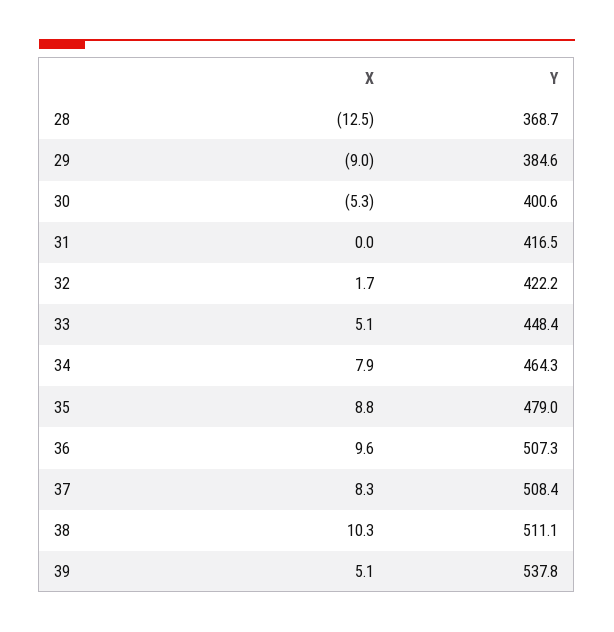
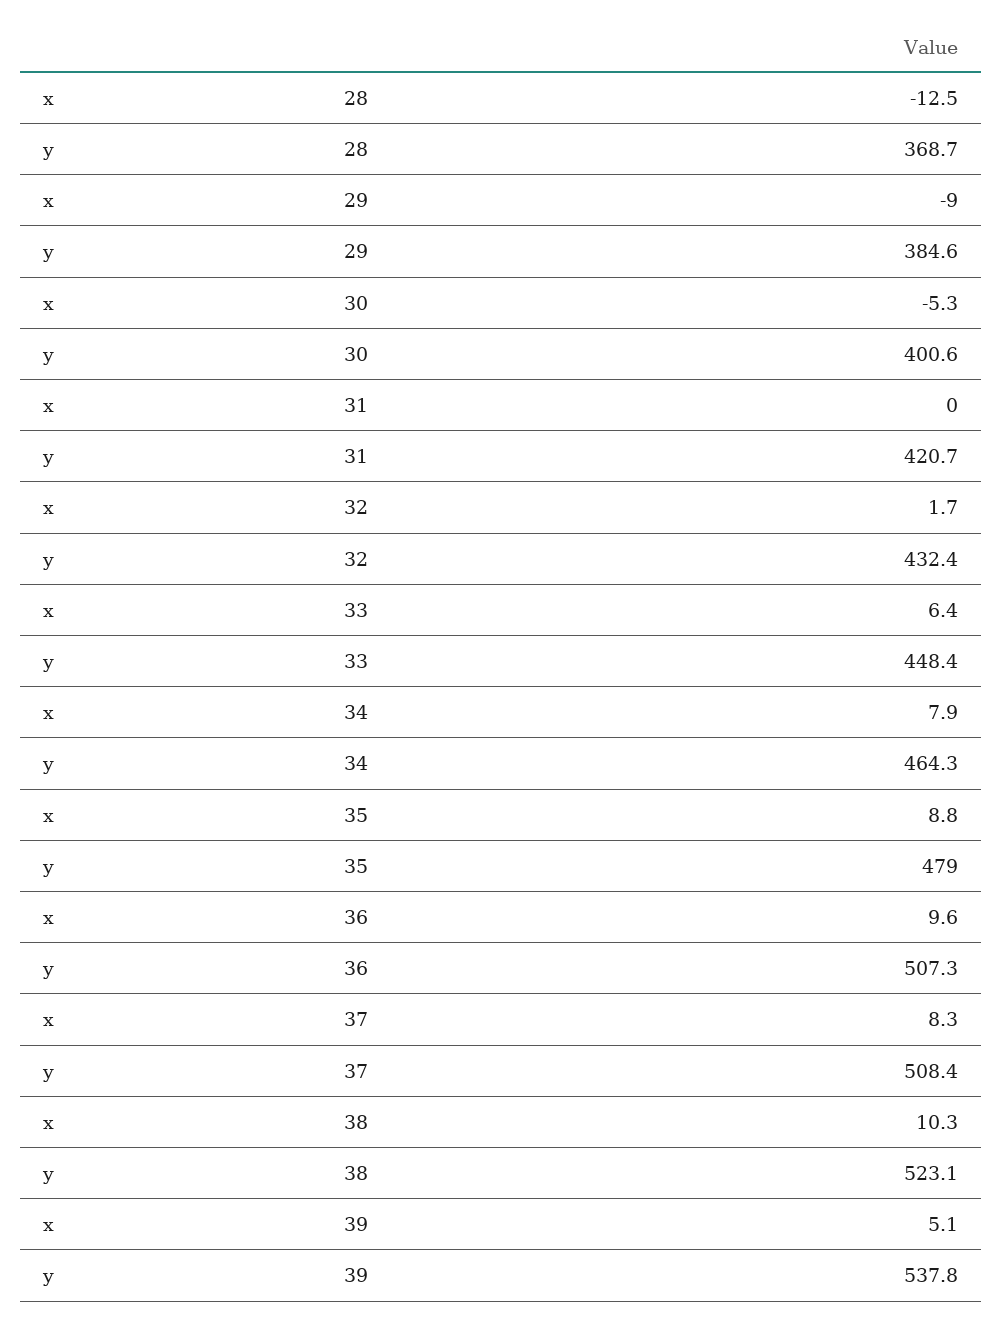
  {
    "X": {
      "28": -12.5,
      "29": -9,
      "30": -5.3,
      "31": 0,
      "32": 1.7,
-     "33": 5.1,
+     "33": 6.4,
      "34": 7.9,
      "35": 8.8,
      "36": 9.6,
      "37": 8.3,
      "38": 10.3,
      "39": 5.1
    },
    "Y": {
      "28": 368.7,
      "29": 384.6,
      "30": 400.6,
-     "31": 416.5,
+     "31": 420.7,
-     "32": 422.2,
+     "32": 432.4,
      "33": 448.4,
      "34": 464.3,
      "35": 479,
      "36": 507.3,
      "37": 508.4,
-     "38": 511.1,
+     "38": 523.1,
      "39": 537.8
    }
  }

